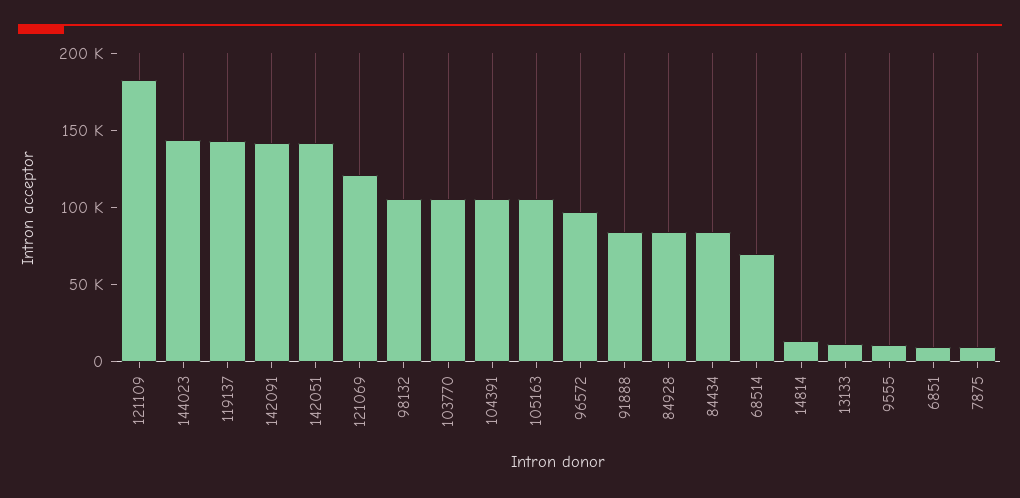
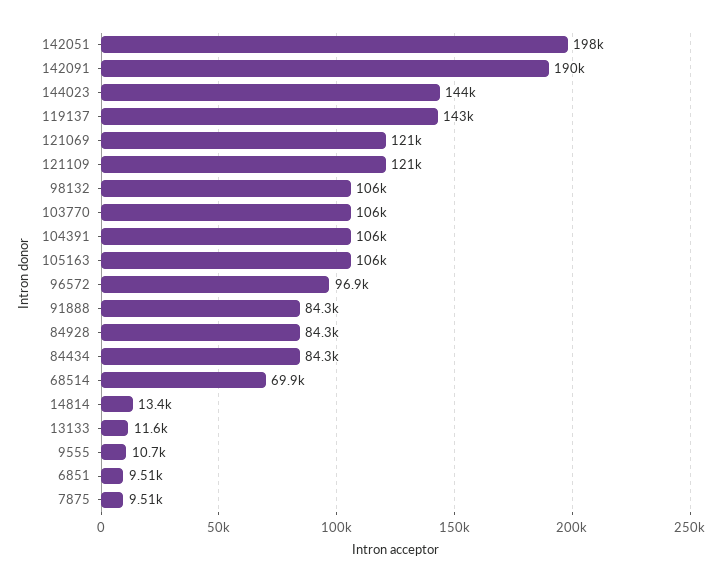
  {
-   "121109": 180000,
+   "121109": 121000,
    "144023": 144000,
    "119137": 143000,
-   "142091": 140000,
+   "142091": 190000,
-   "142051": 140000,
+   "142051": 198000,
    "121069": 121000,
    "98132": 106000,
    "103770": 106000,
    "104391": 106000,
    "105163": 106000,
    "96572": 96900,
    "91888": 84300,
    "84928": 84300,
    "84434": 84300,
    "68514": 69900,
    "14814": 13400,
    "13133": 11600,
    "9555": 10700,
    "6851": 9510,
    "7875": 9510
  }

